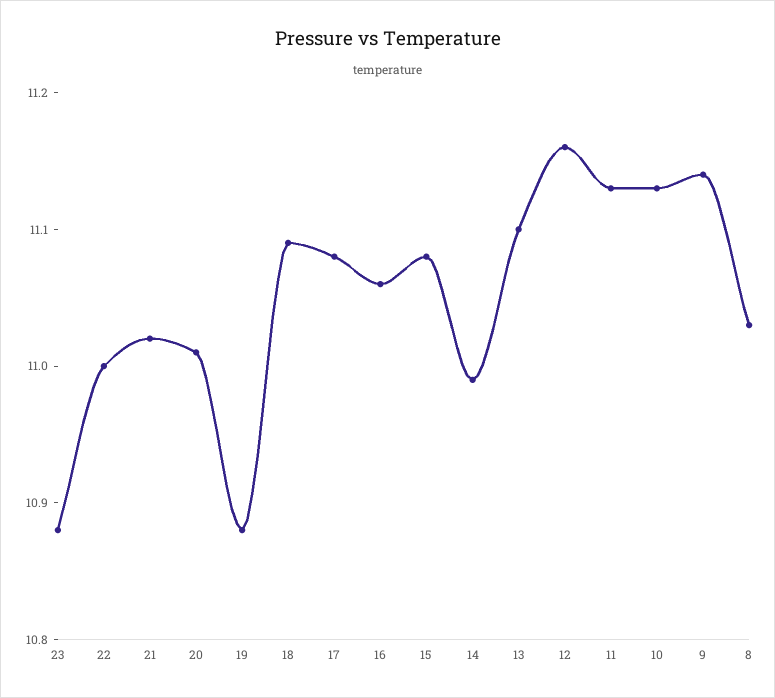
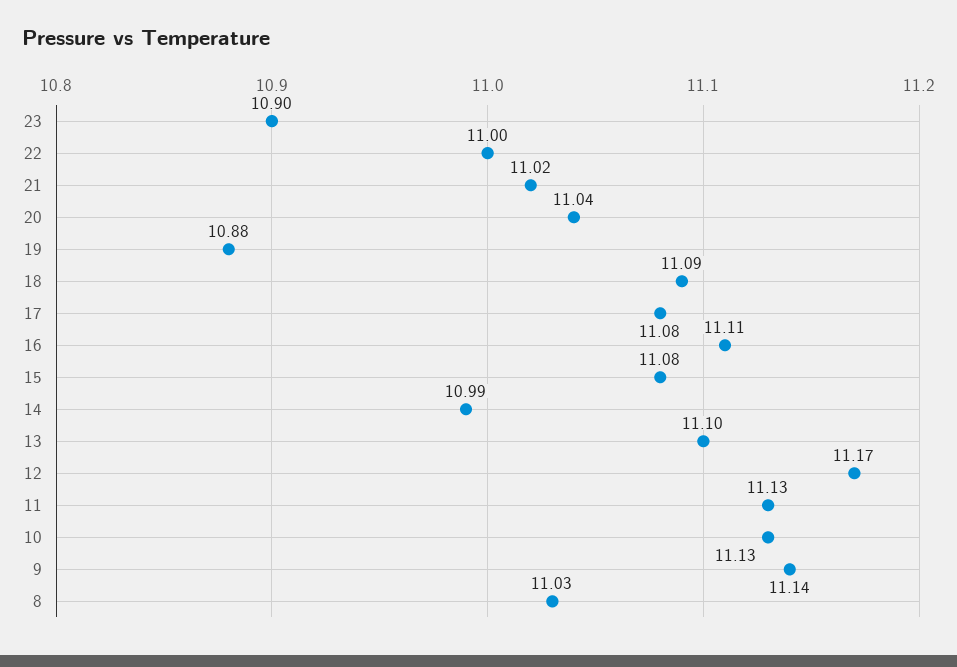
  {
-   "23": 10.88,
+   "23": 10.9,
    "22": 11,
    "21": 11.02,
-   "20": 11.01,
+   "20": 11.04,
    "19": 10.88,
    "18": 11.09,
    "17": 11.08,
-   "16": 11.06,
+   "16": 11.11,
    "15": 11.08,
    "14": 10.99,
    "13": 11.1,
-   "12": 11.16,
+   "12": 11.17,
    "11": 11.13,
    "10": 11.13,
    "9": 11.14,
    "8": 11.03
  }

